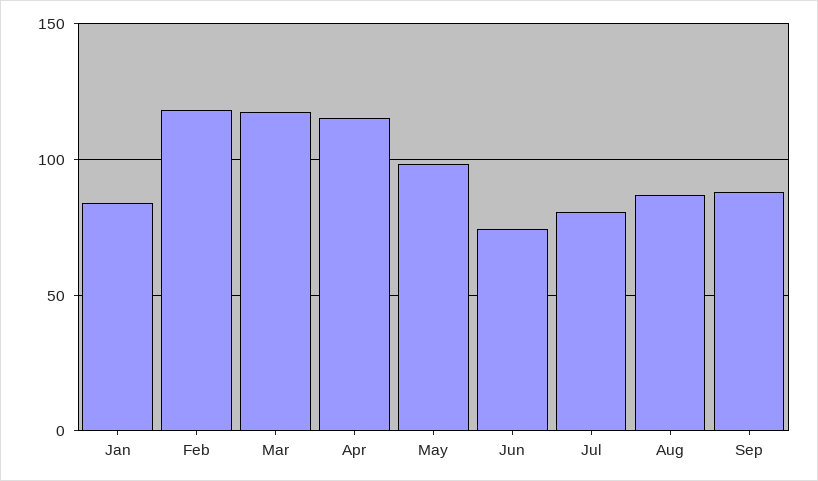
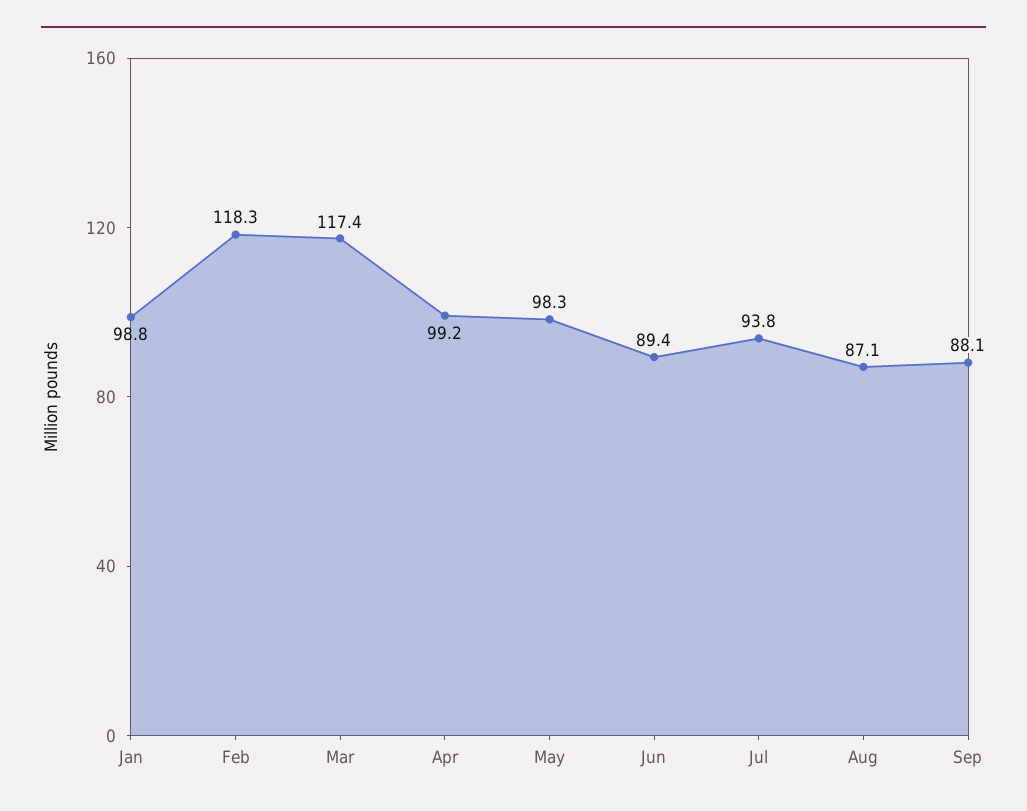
  {
-   "Jan": 85,
+   "Jan": 98.8,
    "Feb": 118.3,
    "Mar": 117.4,
-   "Apr": 115,
+   "Apr": 99.2,
    "May": 98.3,
-   "Jun": 75,
+   "Jun": 89.4,
-   "Jul": 80,
+   "Jul": 93.8,
    "Aug": 87.1,
    "Sep": 88.1
  }

